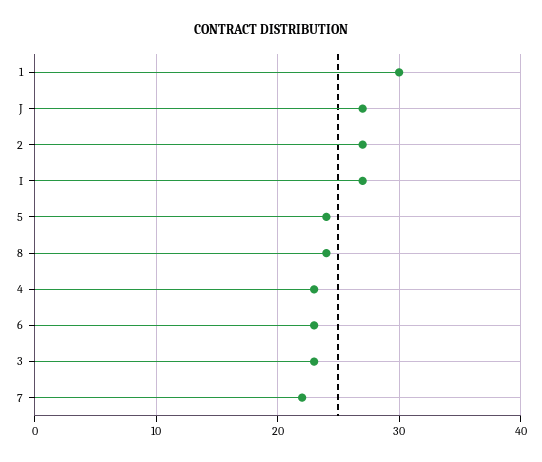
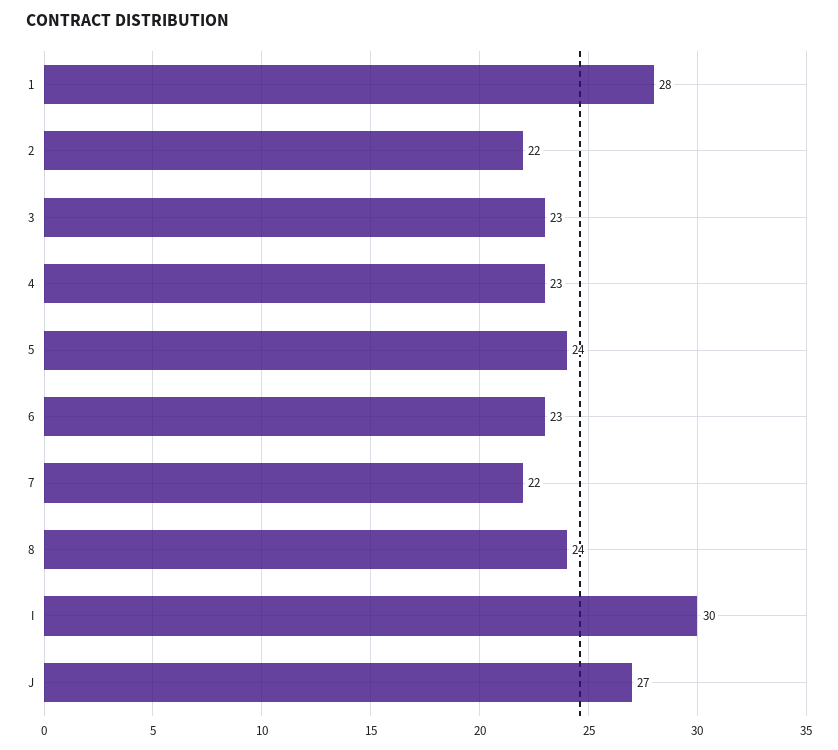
  {
-   "1": 30,
+   "1": 28,
    "J": 27,
-   "2": 27,
+   "2": 22,
-   "I": 27,
+   "I": 30,
    "5": 24,
    "8": 24,
    "4": 23,
    "6": 23,
    "3": 23,
    "7": 22
  }

